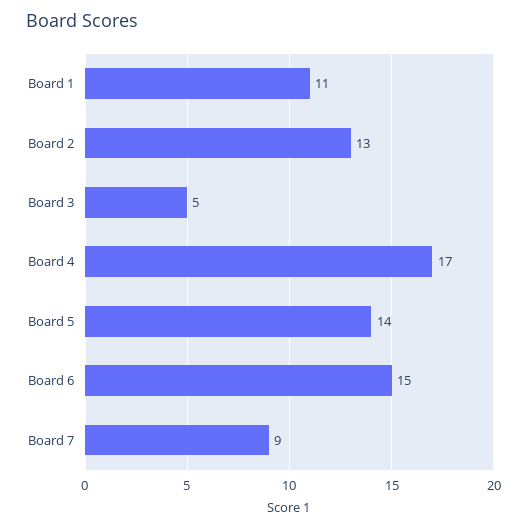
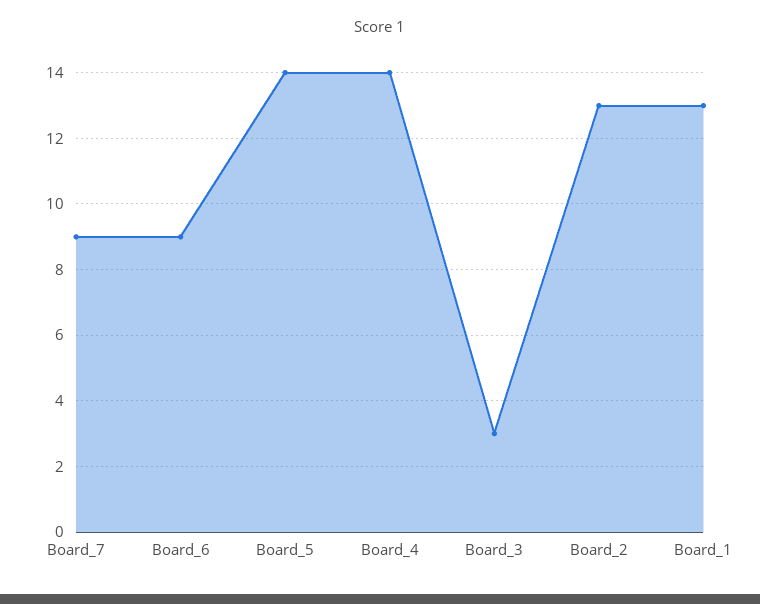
  {
-   "Board 1": 11,
+   "Board 1": 13,
    "Board 2": 13,
-   "Board 3": 5,
+   "Board 3": 3,
-   "Board 4": 17,
+   "Board 4": 14,
    "Board 5": 14,
-   "Board 6": 15,
+   "Board 6": 9,
    "Board 7": 9
  }

